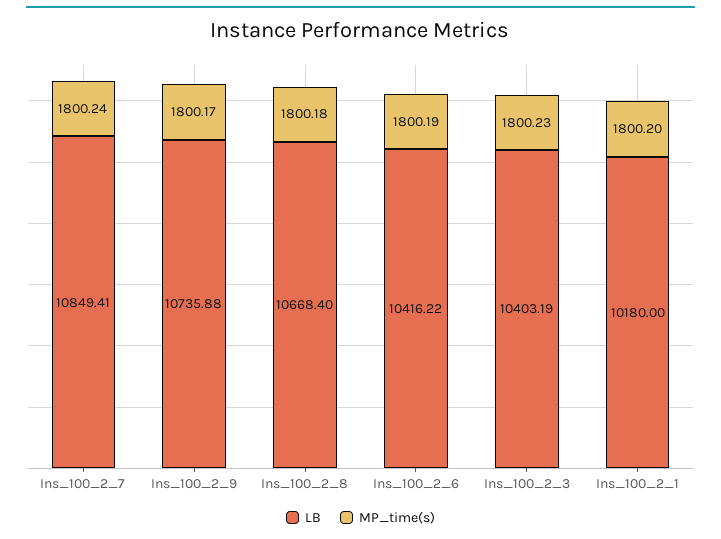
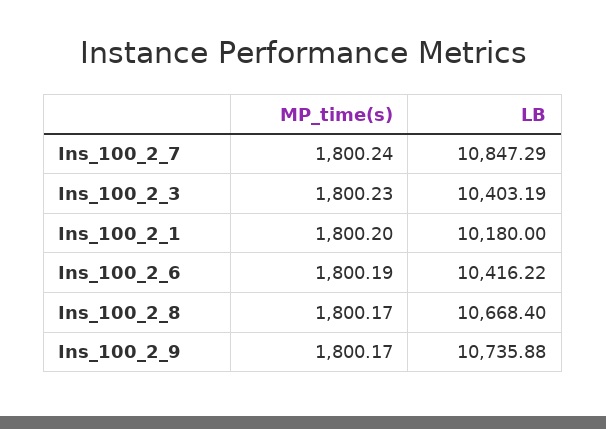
  {
    "LB": {
-     "Ins_100_2_7": 10849.41,
+     "Ins_100_2_7": 10847.29,
      "Ins_100_2_9": 10735.88,
      "Ins_100_2_8": 10668.4,
      "Ins_100_2_6": 10416.22,
      "Ins_100_2_3": 10403.19,
      "Ins_100_2_1": 10180
    },
    "MP_time(s)": {
      "Ins_100_2_7": 1800.24,
      "Ins_100_2_9": 1800.17,
-     "Ins_100_2_8": 1800.18,
+     "Ins_100_2_8": 1800.17,
      "Ins_100_2_6": 1800.19,
      "Ins_100_2_3": 1800.23,
      "Ins_100_2_1": 1800.2
    }
  }

